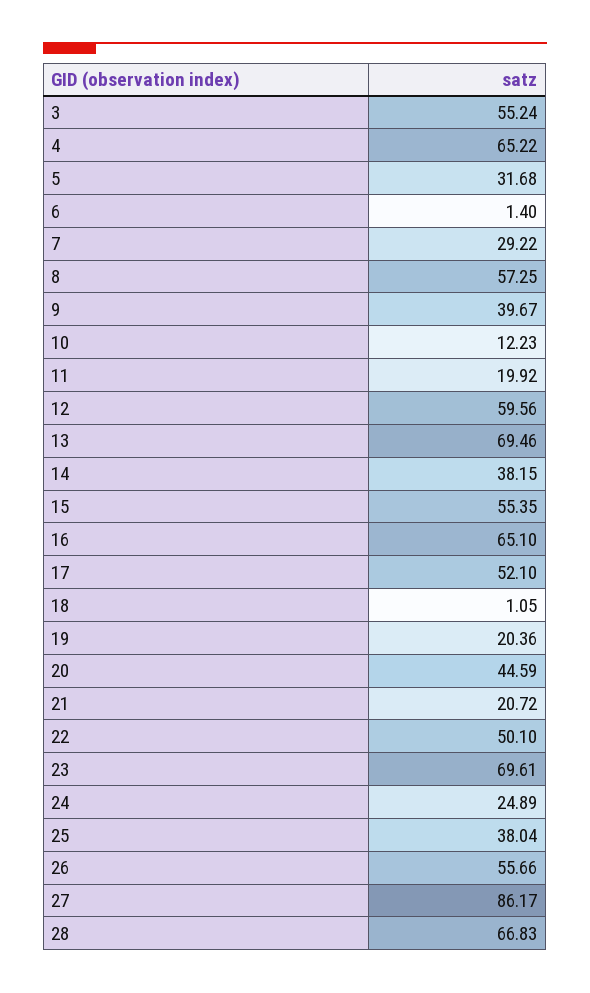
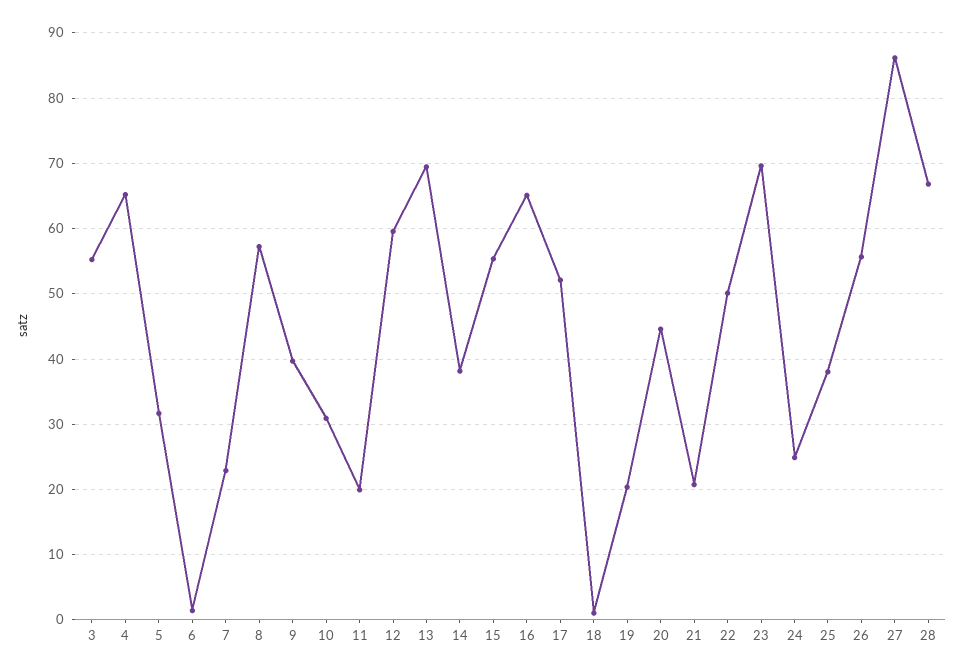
  {
    "3": 55.24,
    "4": 65.22,
    "5": 31.68,
    "6": 1.4,
-   "7": 29.22,
+   "7": 23,
    "8": 57.25,
    "9": 39.67,
-   "10": 12.23,
+   "10": 31,
    "11": 19.92,
    "12": 59.56,
    "13": 69.46,
    "14": 38.15,
    "15": 55.35,
    "16": 65.1,
    "17": 52.1,
    "18": 1.05,
    "19": 20.36,
    "20": 44.59,
    "21": 20.72,
    "22": 50.1,
    "23": 69.61,
    "24": 24.89,
    "25": 38.04,
    "26": 55.66,
    "27": 86.17,
    "28": 66.83
  }

